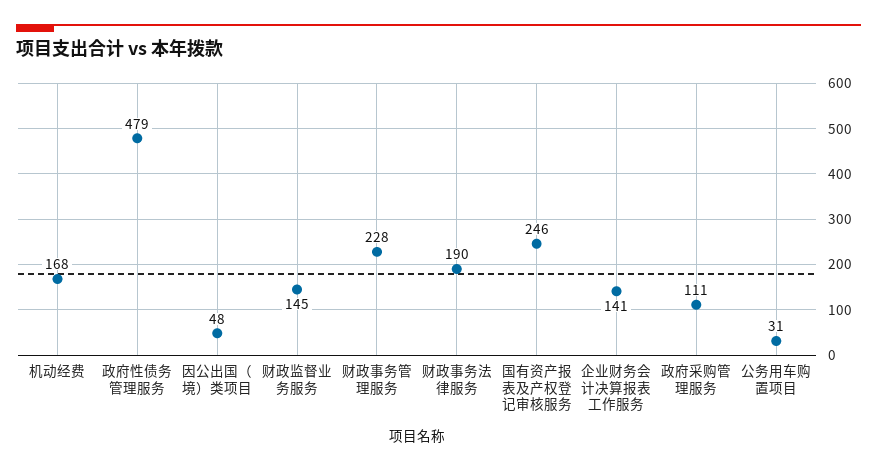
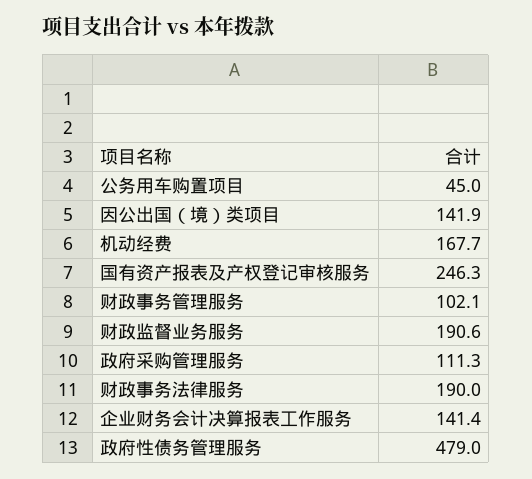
  {
    "机动经费": 167.7,
    "政府性债务管理服务": 479,
-   "因公出国（境）类项目": 48,
+   "因公出国（境）类项目": 141.9,
-   "财政监督业务服务": 145,
+   "财政监督业务服务": 190.6,
-   "财政事务管理服务": 228,
+   "财政事务管理服务": 102.1,
    "财政事务法律服务": 190,
    "国有资产报表及产权登记审核服务": 246.3,
    "企业财务会计决算报表工作服务": 141.4,
    "政府采购管理服务": 111.3,
-   "公务用车购置项目": 31
+   "公务用车购置项目": 45
  }

